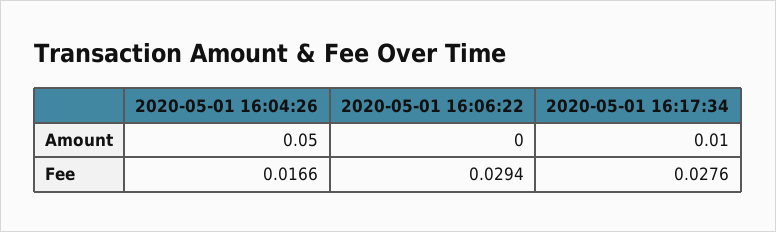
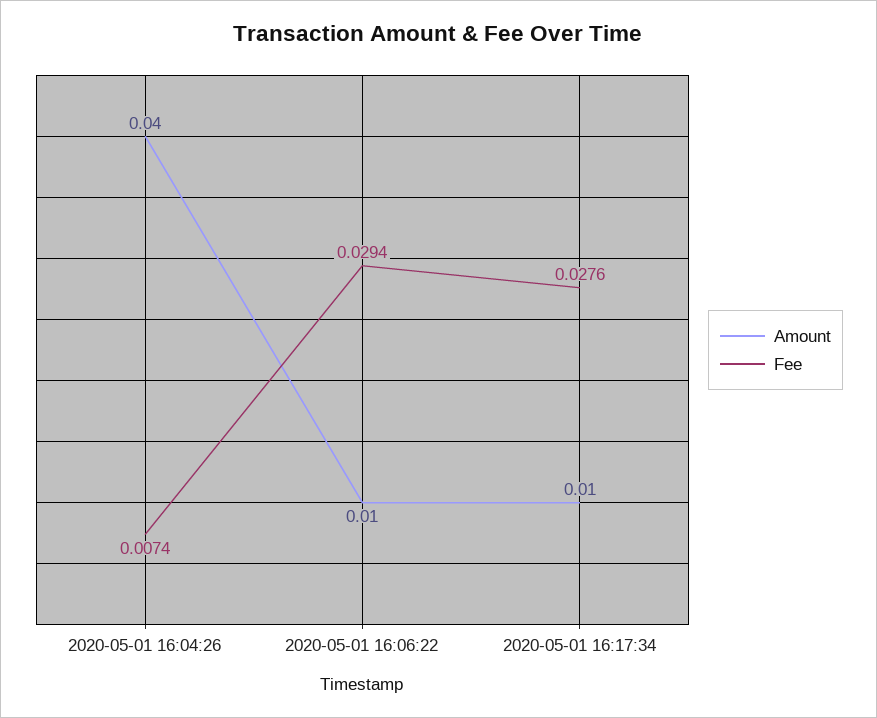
  {
    "Amount": {
-     "2020-05-01 16:04:26": 0.05,
+     "2020-05-01 16:04:26": 0.04,
-     "2020-05-01 16:06:22": 0,
+     "2020-05-01 16:06:22": 0.01,
      "2020-05-01 16:17:34": 0.01
    },
    "Fee": {
-     "2020-05-01 16:04:26": 0.0166,
+     "2020-05-01 16:04:26": 0.0074,
      "2020-05-01 16:06:22": 0.0294,
      "2020-05-01 16:17:34": 0.0276
    }
  }

